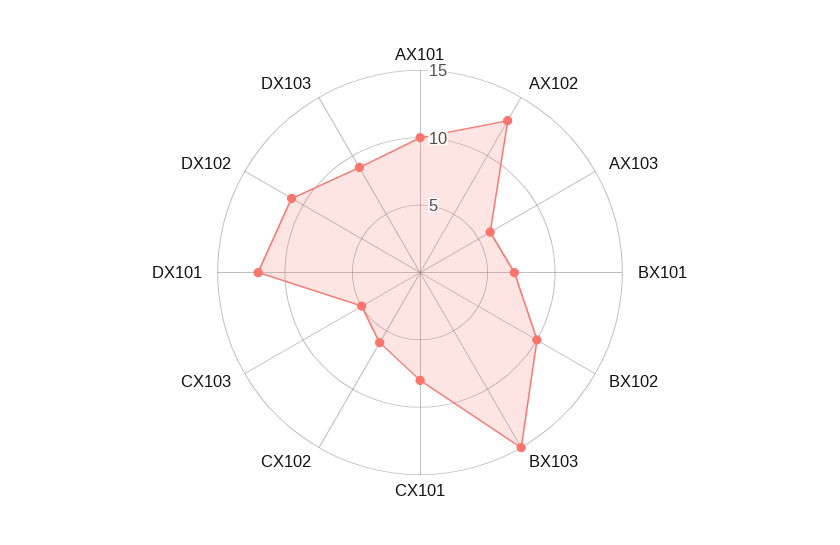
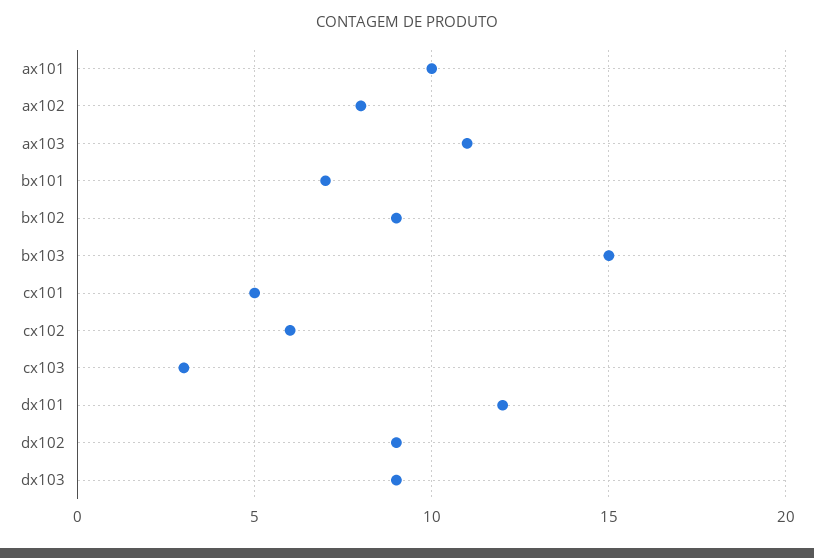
  {
    "AX101": 10,
-   "AX102": 13,
+   "AX102": 8,
-   "AX103": 6,
+   "AX103": 11,
    "BX101": 7,
-   "BX102": 10,
+   "BX102": 9,
    "BX103": 15,
-   "CX101": 8,
+   "CX101": 5,
    "CX102": 6,
-   "CX103": 5,
+   "CX103": 3,
    "DX101": 12,
-   "DX102": 11,
+   "DX102": 9,
    "DX103": 9
  }

